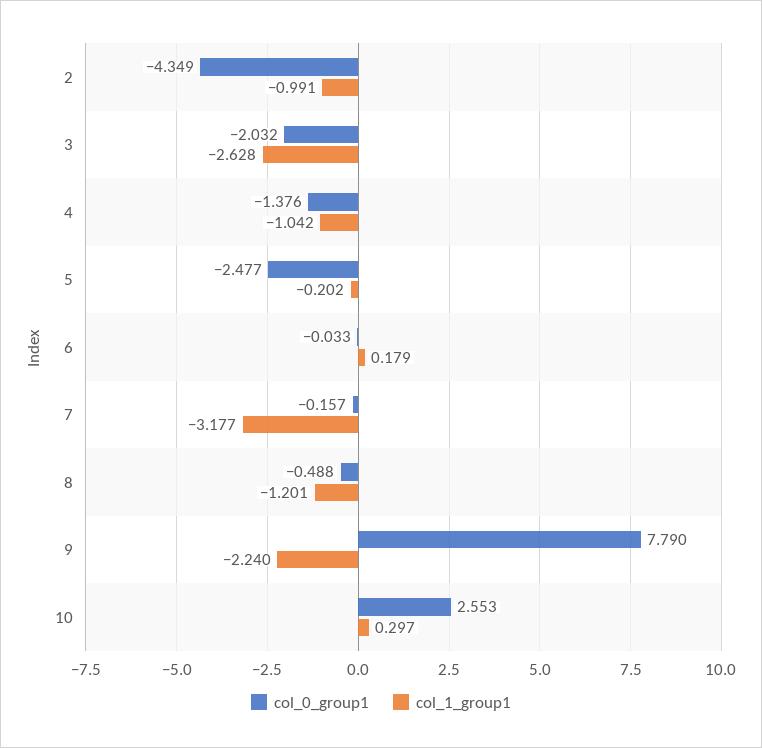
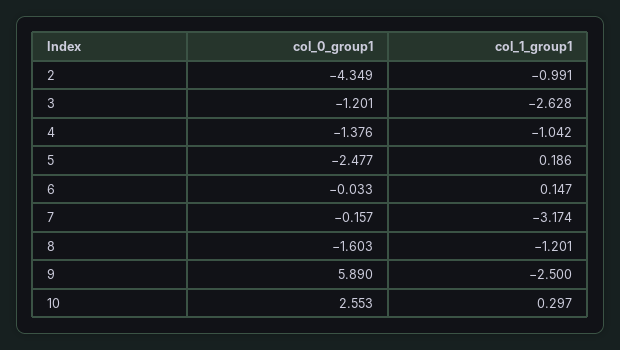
  {
    "col_0_group1": {
      "2": -4.349,
-     "3": -2.032,
+     "3": -1.201,
      "4": -1.376,
      "5": -2.477,
      "6": -0.033,
      "7": -0.157,
-     "8": -0.488,
+     "8": -1.603,
-     "9": 7.79,
+     "9": 5.89,
      "10": 2.553
    },
    "col_1_group1": {
      "2": -0.991,
      "3": -2.628,
      "4": -1.042,
-     "5": -0.202,
+     "5": 0.186,
-     "6": 0.179,
+     "6": 0.147,
-     "7": -3.177,
+     "7": -3.174,
      "8": -1.201,
-     "9": -2.24,
+     "9": -2.5,
      "10": 0.297
    }
  }

